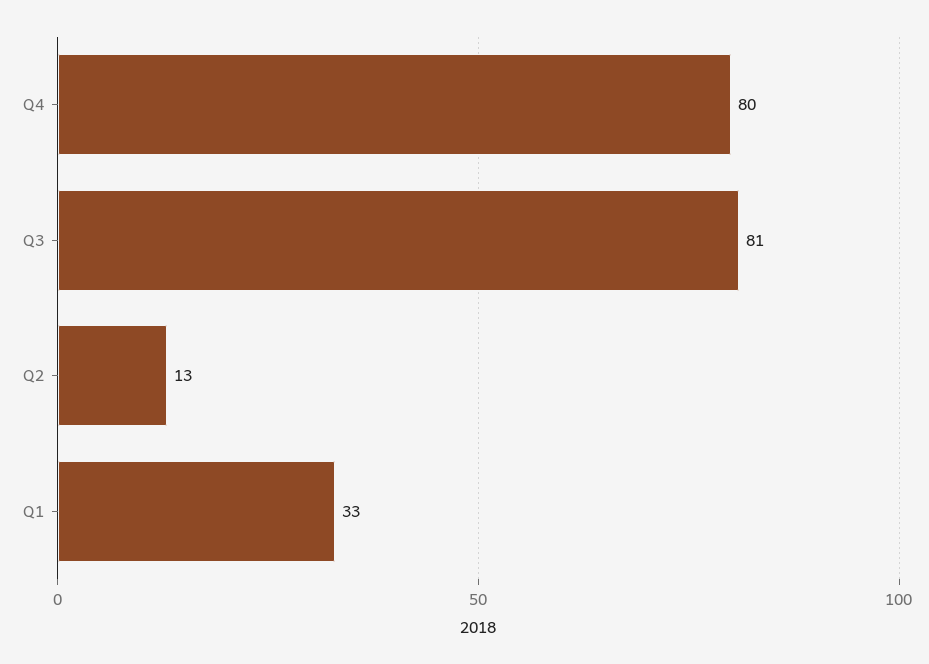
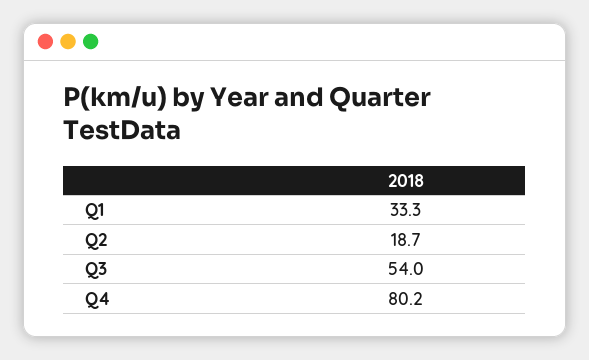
  {
    "Q4": 80.2,
-   "Q3": 81,
+   "Q3": 54,
-   "Q2": 13,
+   "Q2": 18.7,
    "Q1": 33.3
  }

